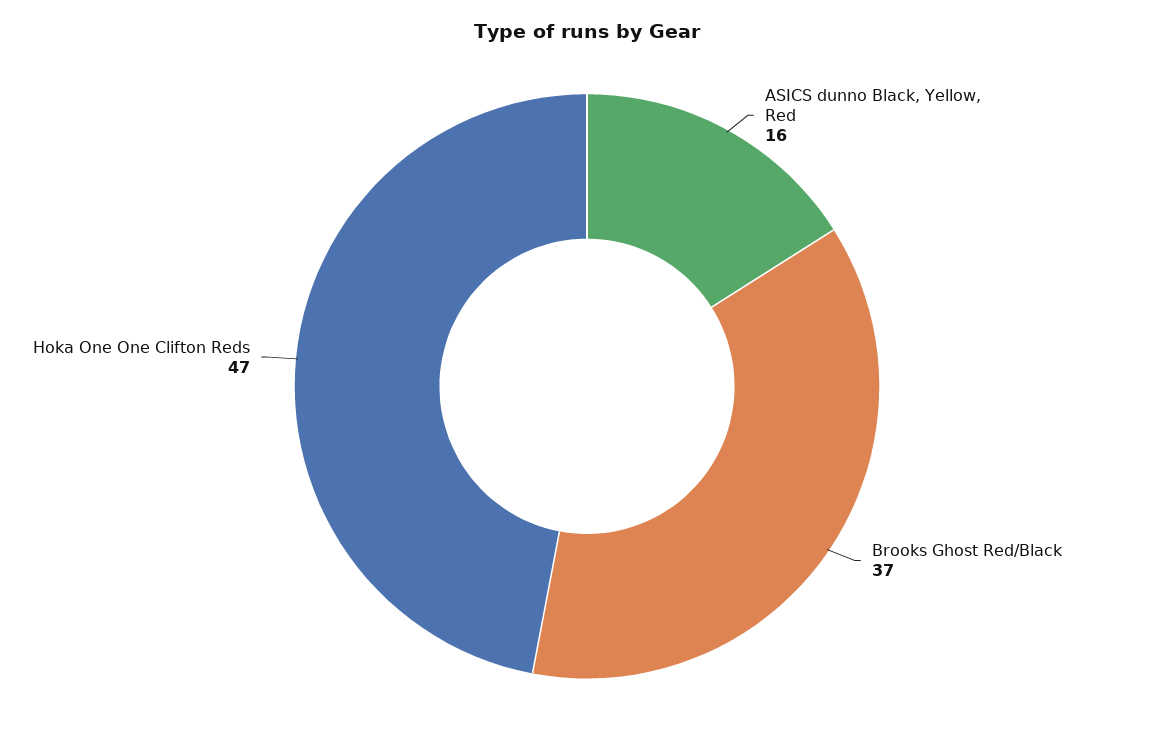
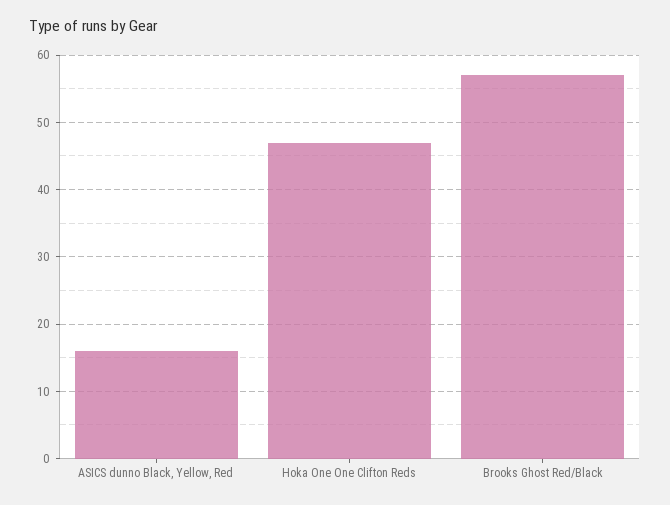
  {
    "ASICS dunno Black, Yellow, Red": 16,
-   "Brooks Ghost Red/Black": 37,
+   "Brooks Ghost Red/Black": 57,
    "Hoka One One Clifton Reds": 47
  }

